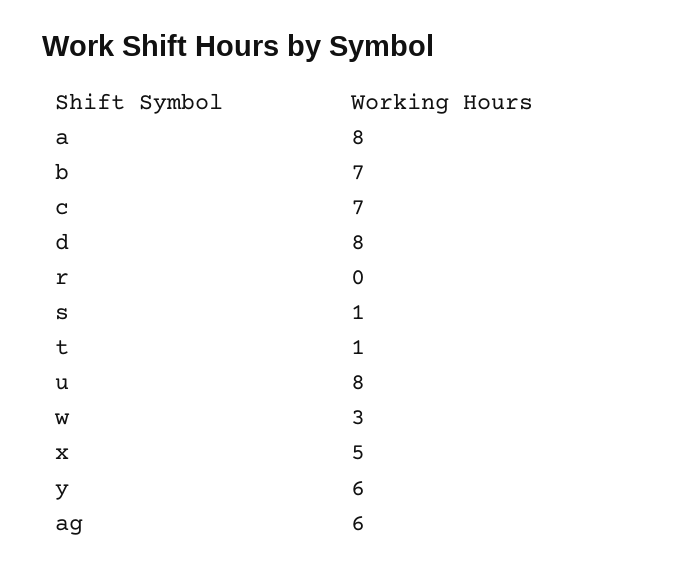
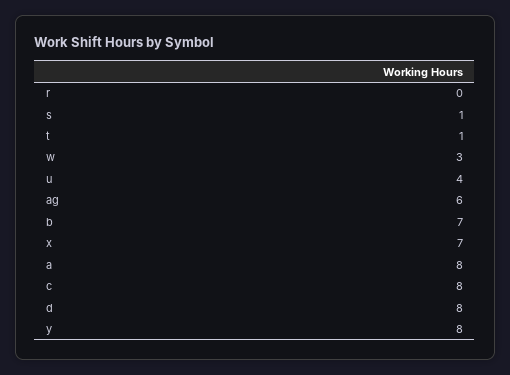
  {
    "a": 8,
    "b": 7,
-   "c": 7,
+   "c": 8,
    "d": 8,
    "r": 0,
    "s": 1,
    "t": 1,
-   "u": 8,
+   "u": 4,
    "w": 3,
-   "x": 5,
+   "x": 7,
-   "y": 6,
+   "y": 8,
    "ag": 6
  }

